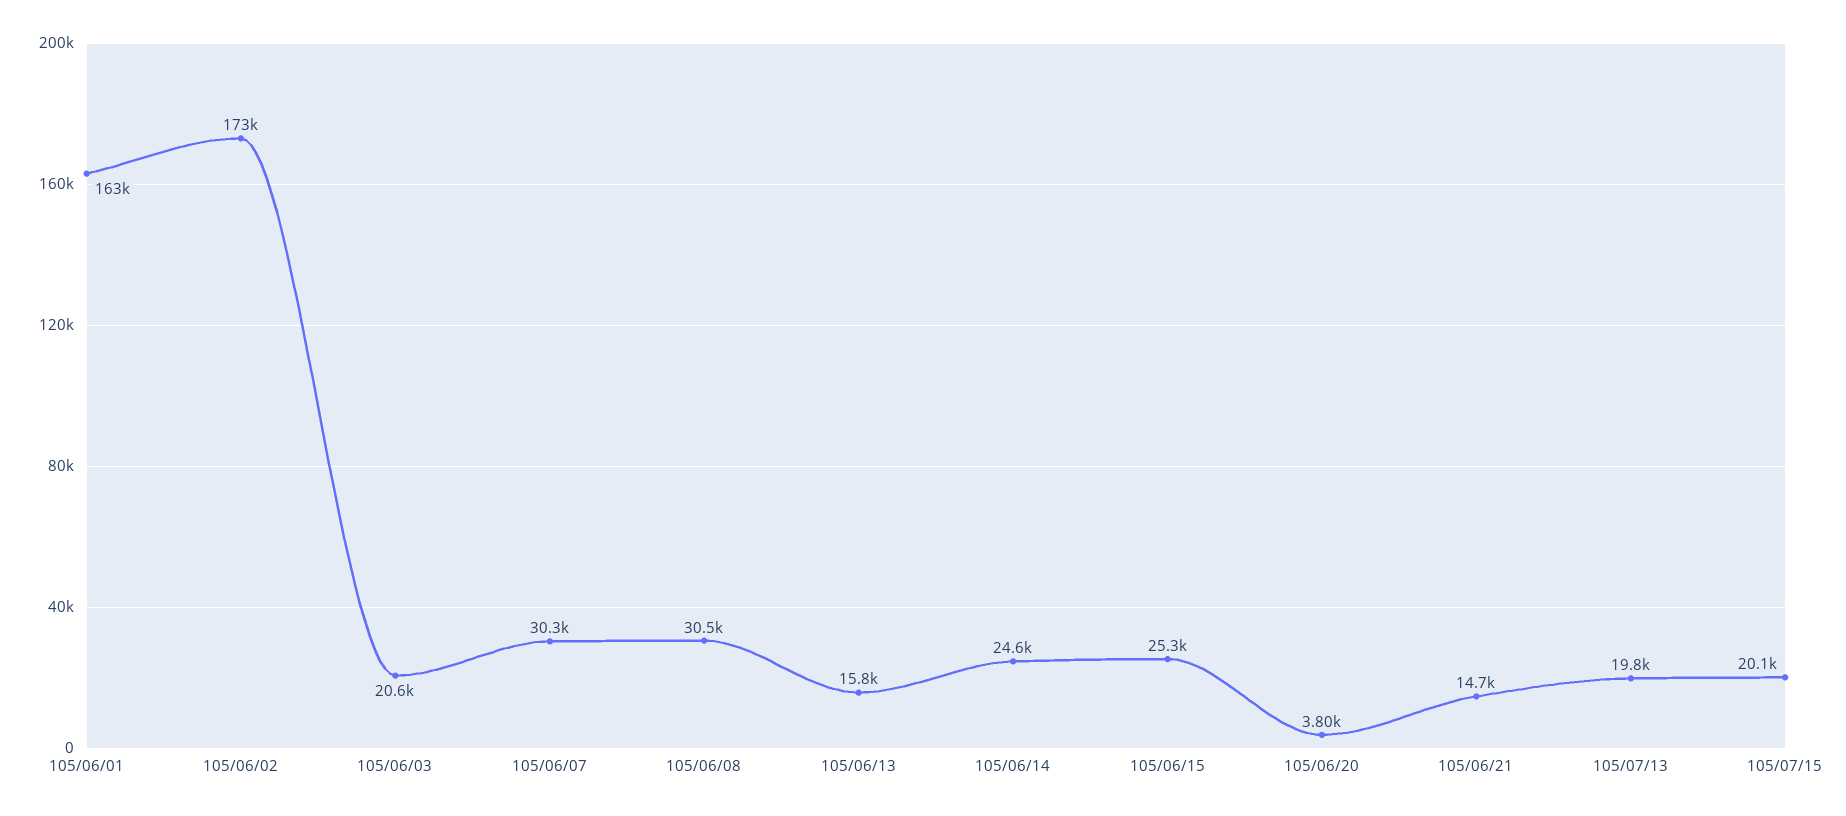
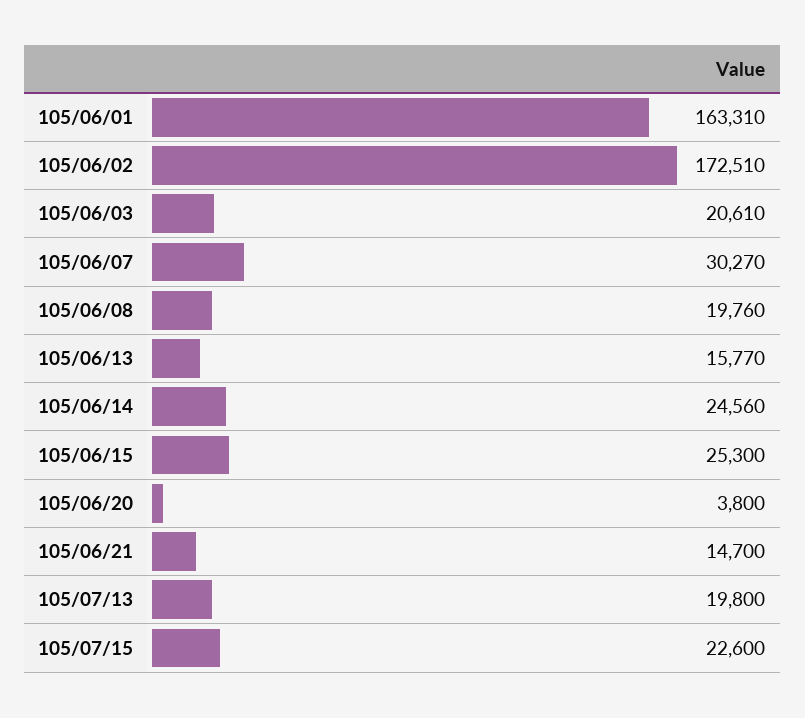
  {
    "105/06/01": 163310,
    "105/06/02": 172510,
    "105/06/03": 20610,
    "105/06/07": 30270,
-   "105/06/08": 30500,
+   "105/06/08": 19760,
    "105/06/13": 15770,
    "105/06/14": 24560,
    "105/06/15": 25300,
    "105/06/20": 3800,
    "105/06/21": 14700,
    "105/07/13": 19800,
-   "105/07/15": 20100
+   "105/07/15": 22600
  }

